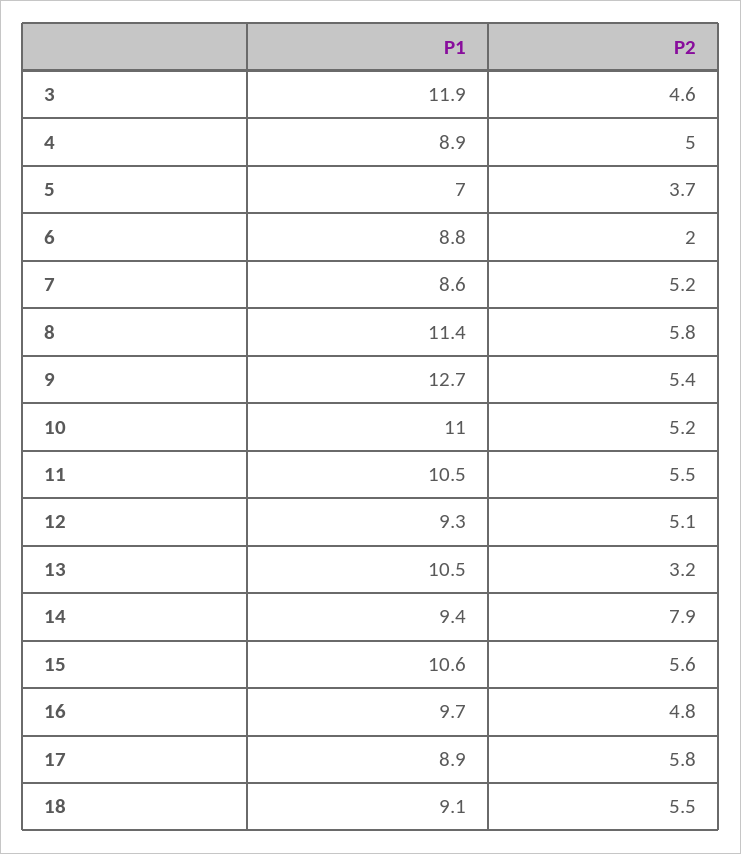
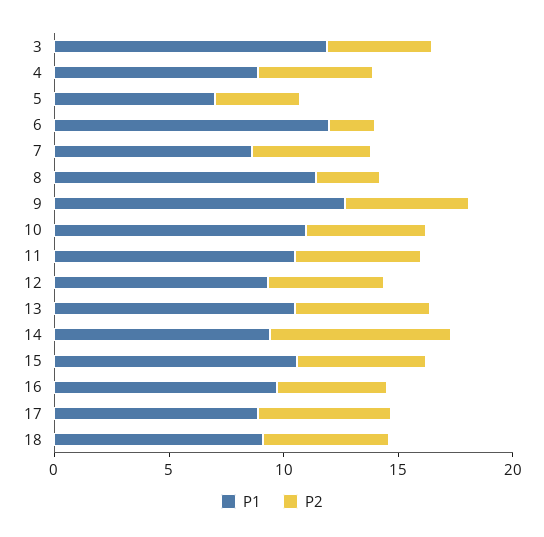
  {
    "P1": {
      "3": 11.9,
      "4": 8.9,
      "5": 7,
-     "6": 8.8,
+     "6": 12,
      "7": 8.6,
      "8": 11.4,
      "9": 12.7,
      "10": 11,
      "11": 10.5,
      "12": 9.3,
      "13": 10.5,
      "14": 9.4,
      "15": 10.6,
      "16": 9.7,
      "17": 8.9,
      "18": 9.1
    },
    "P2": {
      "3": 4.6,
      "4": 5,
      "5": 3.7,
      "6": 2,
      "7": 5.2,
-     "8": 5.8,
+     "8": 3,
      "9": 5.4,
      "10": 5.2,
      "11": 5.5,
      "12": 5.1,
-     "13": 3.2,
+     "13": 6,
      "14": 7.9,
      "15": 5.6,
      "16": 4.8,
      "17": 5.8,
      "18": 5.5
    }
  }

